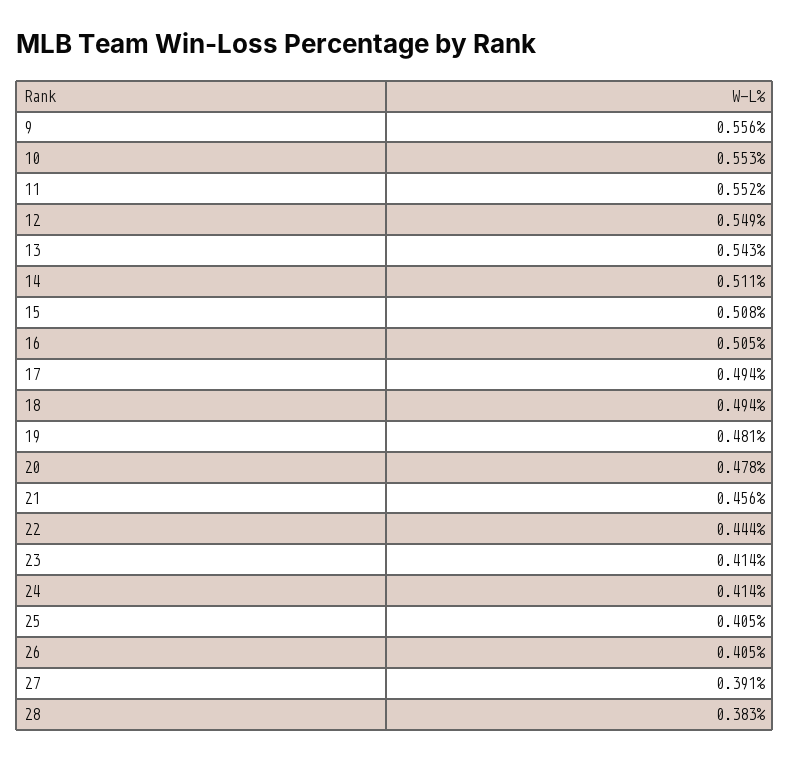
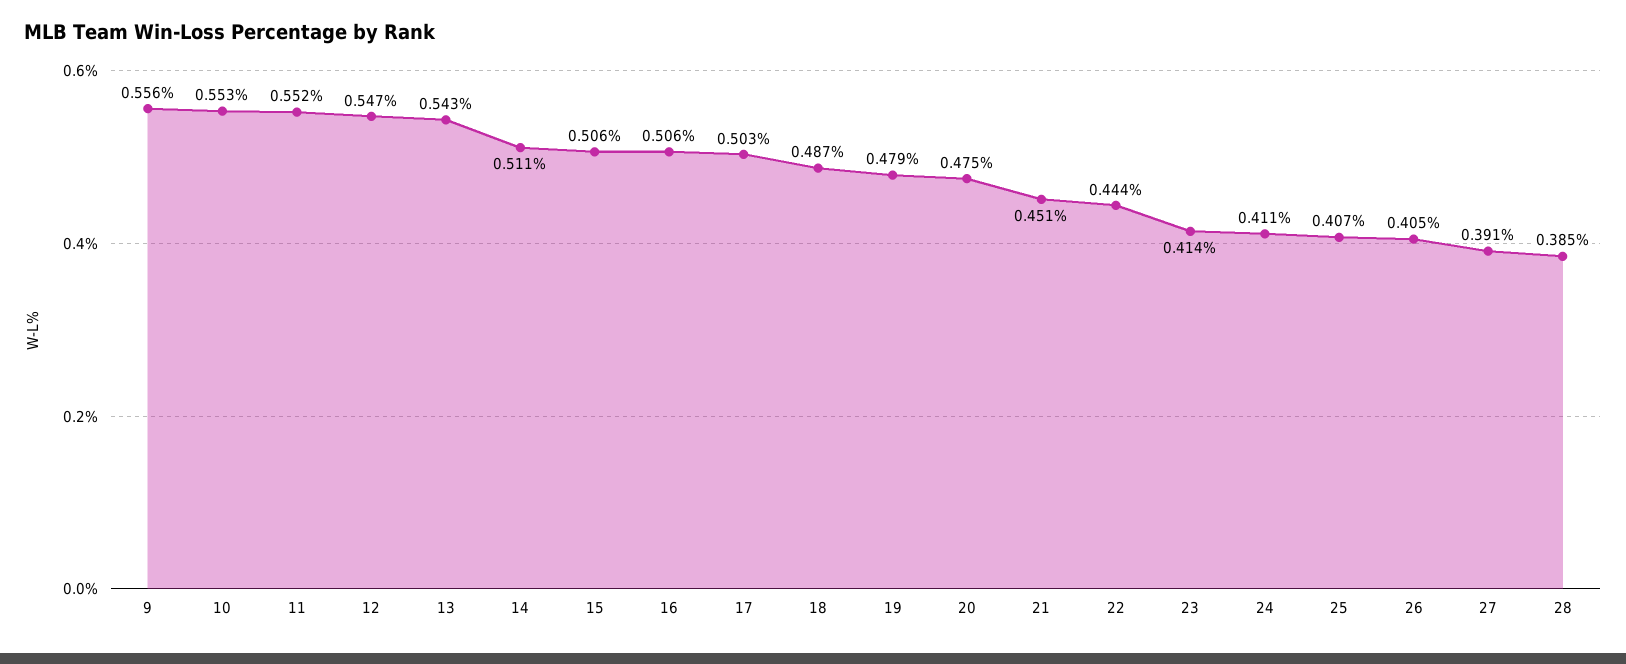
  {
    "9": 0.556,
    "10": 0.553,
    "11": 0.552,
-   "12": 0.549,
+   "12": 0.547,
    "13": 0.543,
    "14": 0.511,
-   "15": 0.508,
+   "15": 0.506,
-   "16": 0.505,
+   "16": 0.506,
-   "17": 0.494,
+   "17": 0.503,
-   "18": 0.494,
+   "18": 0.487,
-   "19": 0.481,
+   "19": 0.479,
-   "20": 0.478,
+   "20": 0.475,
-   "21": 0.456,
+   "21": 0.451,
    "22": 0.444,
    "23": 0.414,
-   "24": 0.414,
+   "24": 0.411,
-   "25": 0.405,
+   "25": 0.407,
    "26": 0.405,
    "27": 0.391,
-   "28": 0.383
+   "28": 0.385
  }

